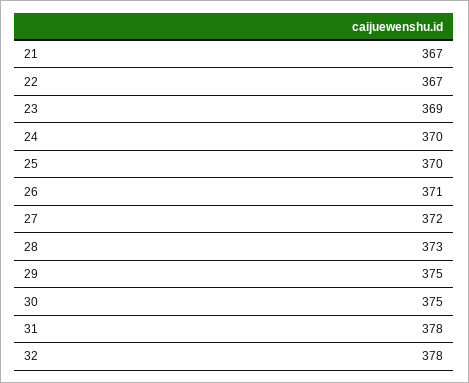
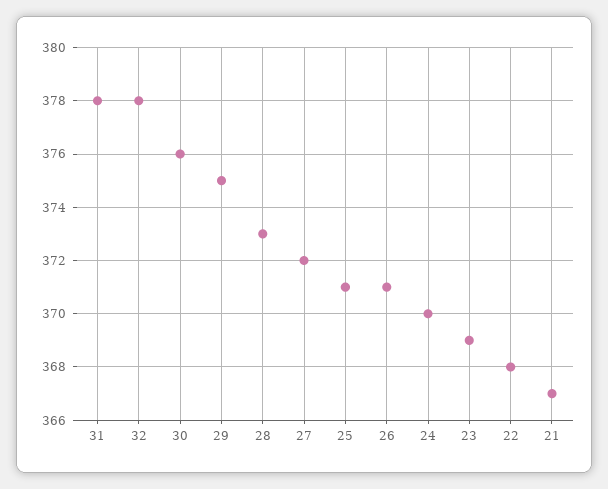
  {
    "21": 367,
-   "22": 367,
+   "22": 368,
    "23": 369,
    "24": 370,
-   "25": 370,
+   "25": 371,
    "26": 371,
    "27": 372,
    "28": 373,
    "29": 375,
-   "30": 375,
+   "30": 376,
    "31": 378,
    "32": 378
  }

